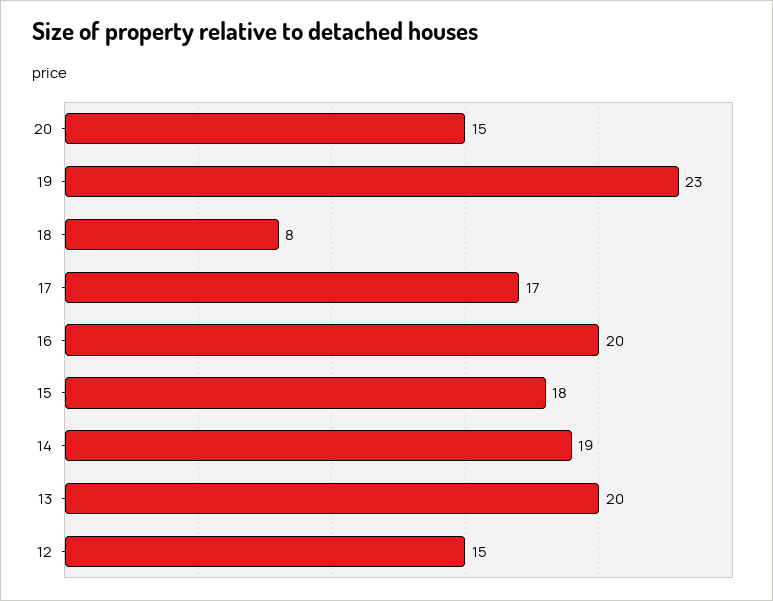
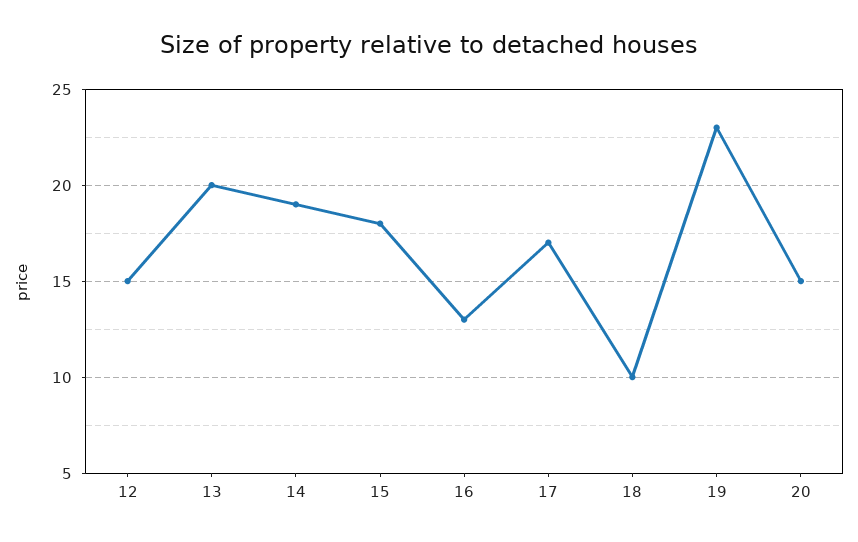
  {
    "20": 15,
    "19": 23,
-   "18": 8,
+   "18": 10,
    "17": 17,
-   "16": 20,
+   "16": 13,
    "15": 18,
    "14": 19,
    "13": 20,
    "12": 15
  }

